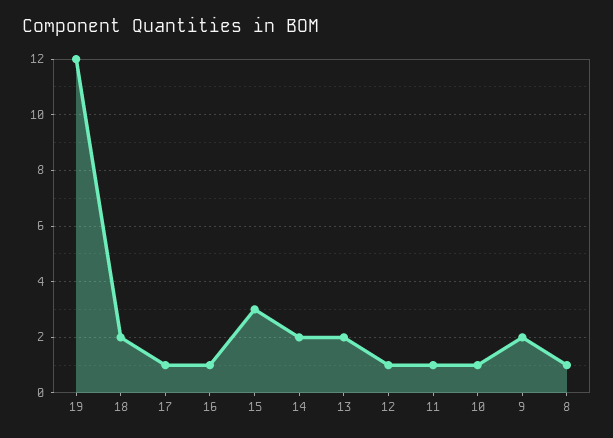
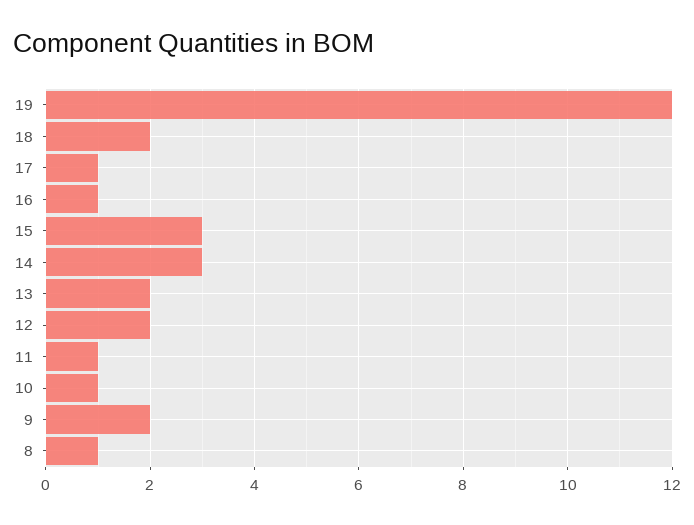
  {
    "19": 12,
    "18": 2,
    "17": 1,
    "16": 1,
    "15": 3,
-   "14": 2,
+   "14": 3,
    "13": 2,
-   "12": 1,
+   "12": 2,
    "11": 1,
    "10": 1,
    "9": 2,
    "8": 1
  }

